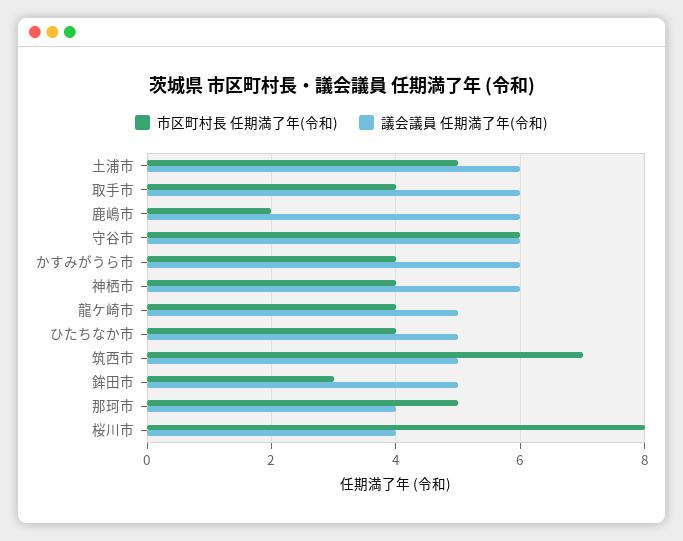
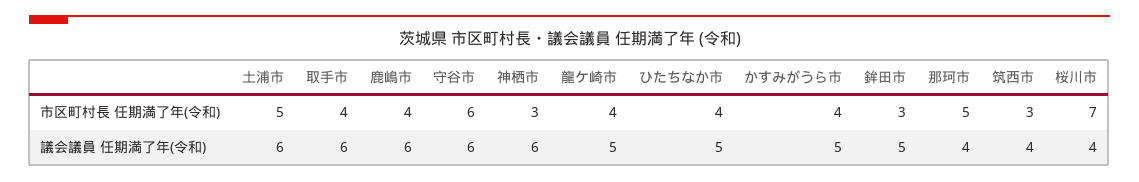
  {
    "市区町村長 任期満了年(令和)": {
      "土浦市": 5,
      "取手市": 4,
-     "鹿嶋市": 2,
+     "鹿嶋市": 4,
      "守谷市": 6,
      "かすみがうら市": 4,
-     "神栖市": 4,
+     "神栖市": 3,
      "龍ケ崎市": 4,
      "ひたちなか市": 4,
-     "筑西市": 7,
+     "筑西市": 3,
      "鉾田市": 3,
      "那珂市": 5,
-     "桜川市": 8
+     "桜川市": 7
    },
    "議会議員 任期満了年(令和)": {
      "土浦市": 6,
      "取手市": 6,
      "鹿嶋市": 6,
      "守谷市": 6,
-     "かすみがうら市": 6,
+     "かすみがうら市": 5,
      "神栖市": 6,
      "龍ケ崎市": 5,
      "ひたちなか市": 5,
-     "筑西市": 5,
+     "筑西市": 4,
      "鉾田市": 5,
      "那珂市": 4,
      "桜川市": 4
    }
  }

